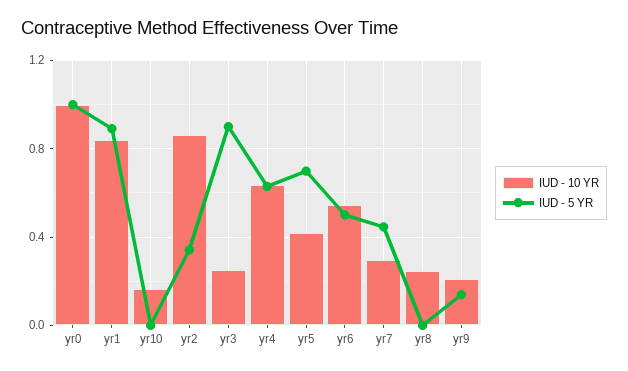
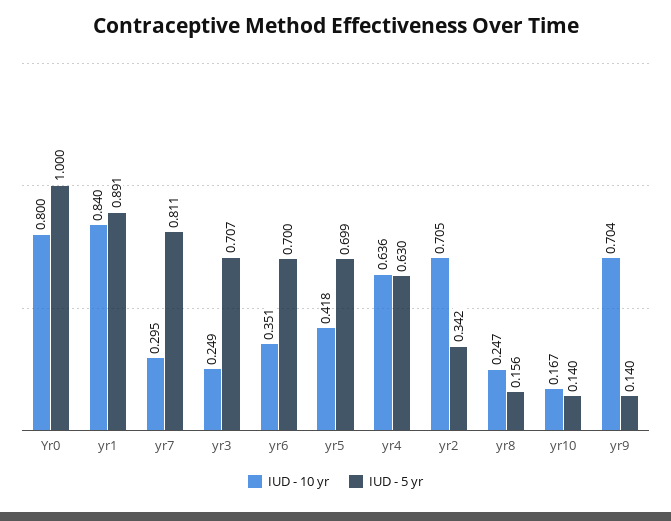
  {
    "IUD - 10 YR": {
-     "yr0": 1,
+     "yr0": 0.8,
      "yr1": 0.84,
      "yr10": 0.167,
-     "yr2": 0.85,
+     "yr2": 0.705,
      "yr3": 0.249,
      "yr4": 0.636,
      "yr5": 0.418,
-     "yr6": 0.55,
+     "yr6": 0.351,
      "yr7": 0.295,
      "yr8": 0.247,
-     "yr9": 0.2
+     "yr9": 0.704
    },
    "IUD - 5 YR": {
      "yr0": 1,
      "yr1": 0.891,
-     "yr10": 0,
+     "yr10": 0.14,
      "yr2": 0.342,
-     "yr3": 0.9,
+     "yr3": 0.707,
      "yr4": 0.63,
      "yr5": 0.699,
-     "yr6": 0.5,
+     "yr6": 0.7,
-     "yr7": 0.45,
+     "yr7": 0.811,
-     "yr8": 0,
+     "yr8": 0.156,
      "yr9": 0.14
    }
  }

